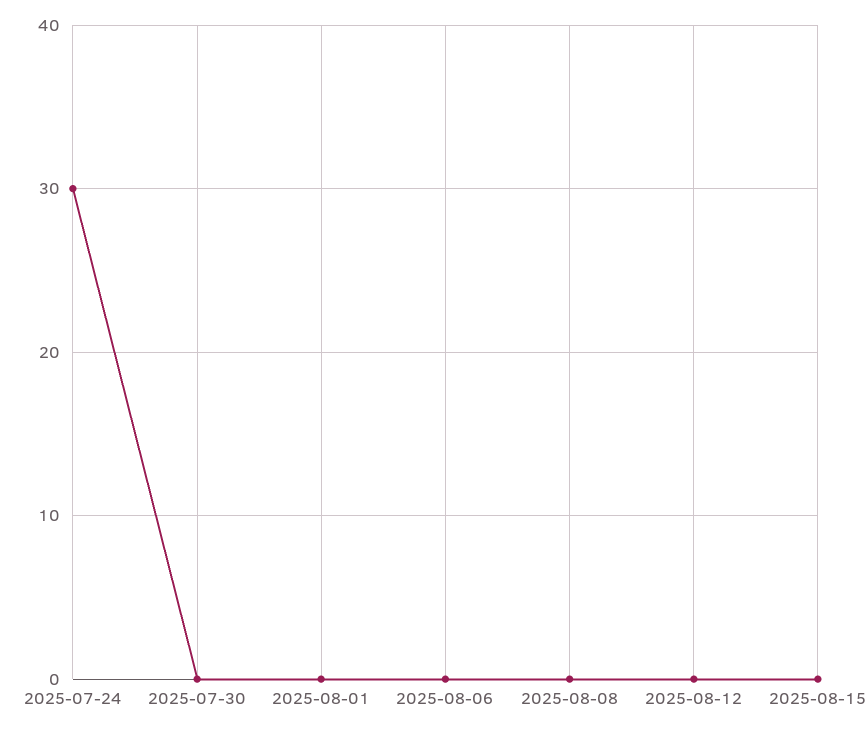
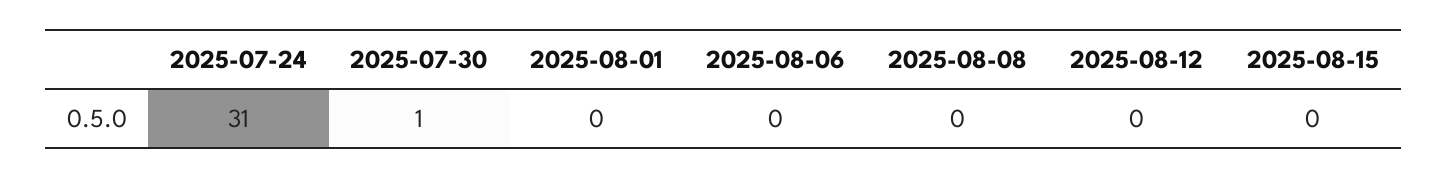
  {
-   "2025-07-24": 30,
+   "2025-07-24": 31,
-   "2025-07-30": 0,
+   "2025-07-30": 1,
    "2025-08-01": 0,
    "2025-08-06": 0,
    "2025-08-08": 0,
    "2025-08-12": 0,
    "2025-08-15": 0
  }

